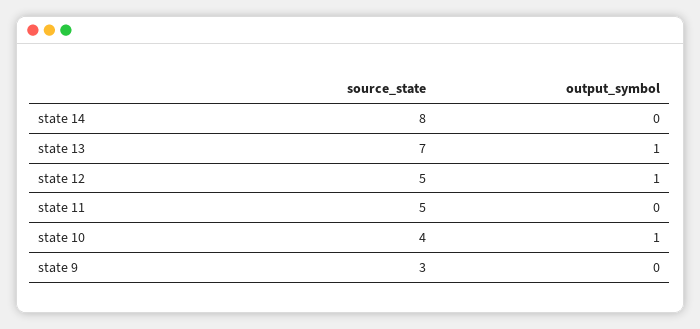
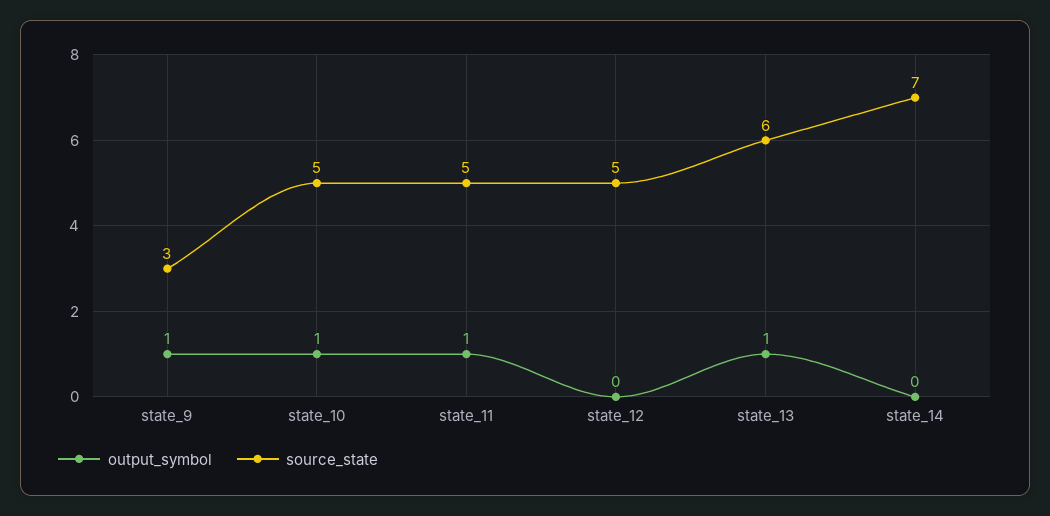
  {
    "source_state": {
-     "state 14": 8,
+     "state 14": 7,
-     "state 13": 7,
+     "state 13": 6,
      "state 12": 5,
      "state 11": 5,
-     "state 10": 4,
+     "state 10": 5,
      "state 9": 3
    },
    "output_symbol": {
      "state 14": 0,
      "state 13": 1,
-     "state 12": 1,
+     "state 12": 0,
-     "state 11": 0,
+     "state 11": 1,
      "state 10": 1,
-     "state 9": 0
+     "state 9": 1
    }
  }

